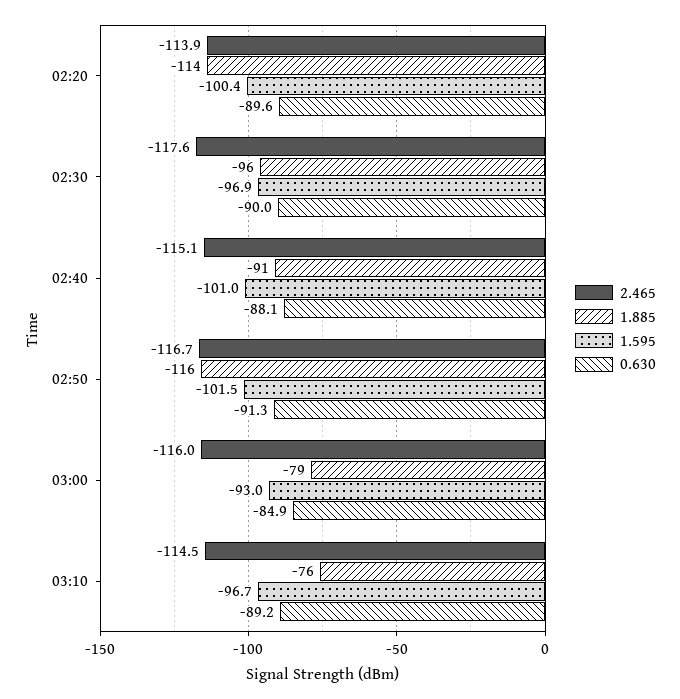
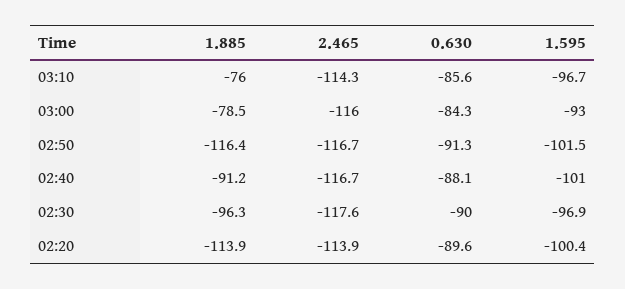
  {
    "2.465": {
      "02:20": -113.9,
      "02:30": -117.6,
-     "02:40": -115.1,
+     "02:40": -116.7,
      "02:50": -116.7,
      "03:00": -116,
-     "03:10": -114.5
+     "03:10": -114.3
    },
    "1.885": {
      "02:20": -113.9,
      "02:30": -96.3,
      "02:40": -91.2,
      "02:50": -116.4,
      "03:00": -78.5,
      "03:10": -76
    },
    "1.595": {
      "02:20": -100.4,
      "02:30": -96.9,
      "02:40": -101,
      "02:50": -101.5,
      "03:00": -93,
      "03:10": -96.7
    },
    "0.630": {
      "02:20": -89.6,
      "02:30": -90,
      "02:40": -88.1,
      "02:50": -91.3,
-     "03:00": -84.9,
+     "03:00": -84.3,
-     "03:10": -89.2
+     "03:10": -85.6
    }
  }

